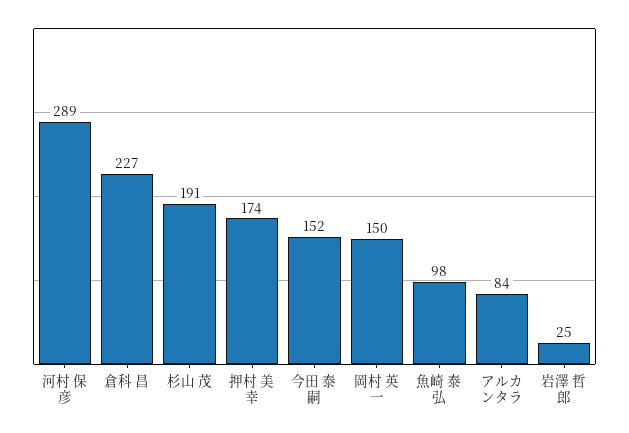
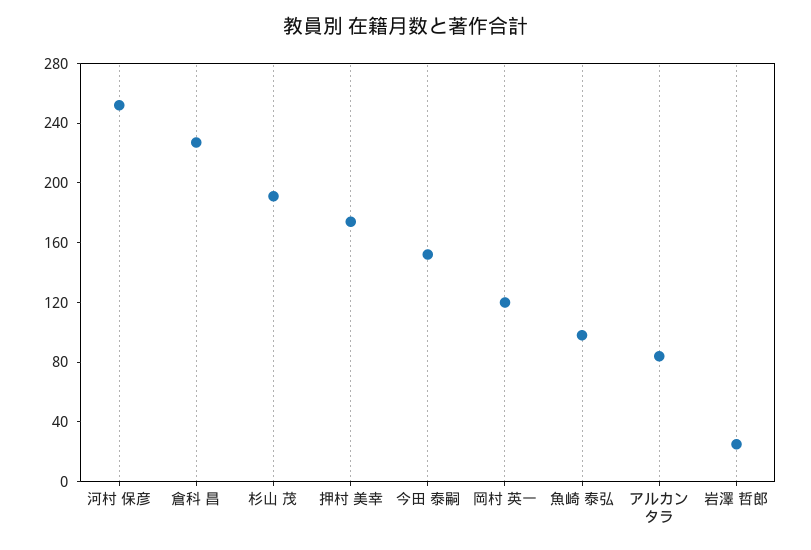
  {
-   "河村 保彦": 289,
+   "河村 保彦": 250,
    "倉科 昌": 227,
    "杉山 茂": 191,
    "押村 美幸": 174,
    "今田 泰嗣": 152,
-   "岡村 英一": 150,
+   "岡村 英一": 120,
    "魚崎 泰弘": 98,
    "アルカンタラ": 84,
    "岩澤 哲郎": 25
  }

